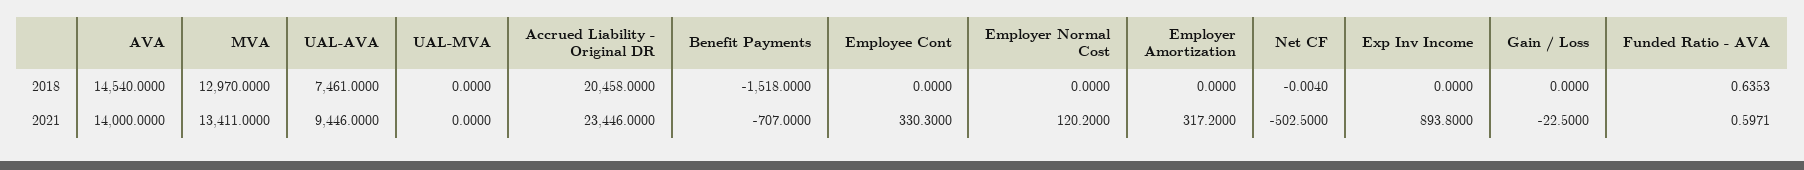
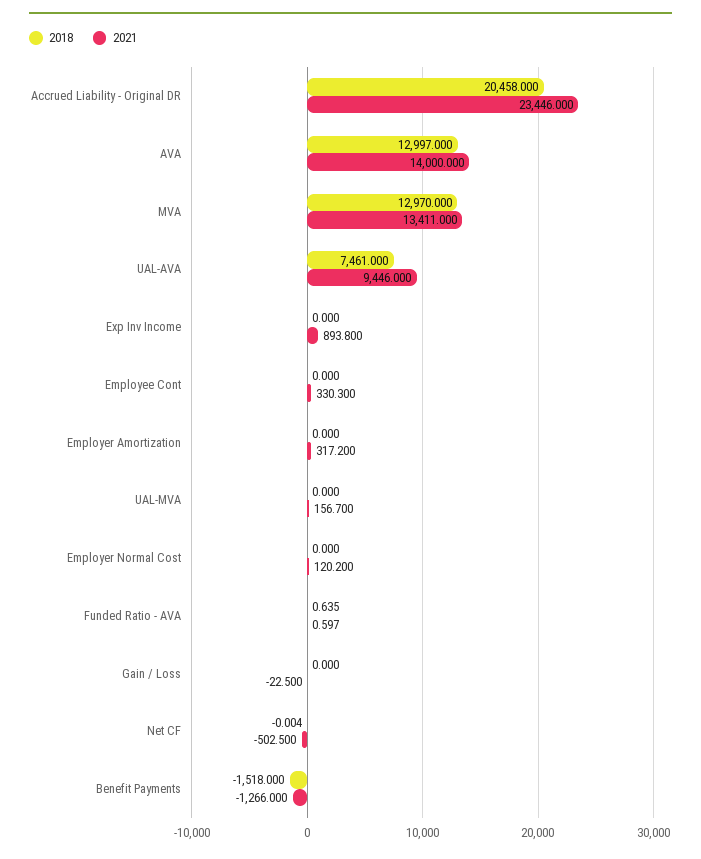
  {
    "2018": {
-     "AVA": 14540,
+     "AVA": 12997,
      "MVA": 12970,
      "UAL-AVA": 7461,
      "UAL-MVA": 0,
      "Accrued Liability - Original DR": 20458,
      "Benefit Payments": -1518,
      "Employee Cont": 0,
      "Employer Normal Cost": 0,
      "Employer Amortization": 0,
      "Net CF": -0.004,
      "Exp Inv Income": 0,
      "Gain / Loss": 0,
      "Funded Ratio - AVA": 0.6353
    },
    "2021": {
      "AVA": 14000,
      "MVA": 13411,
      "UAL-AVA": 9446,
-     "UAL-MVA": 0,
+     "UAL-MVA": 156.7,
      "Accrued Liability - Original DR": 23446,
-     "Benefit Payments": -707,
+     "Benefit Payments": -1266,
      "Employee Cont": 330.3,
      "Employer Normal Cost": 120.2,
      "Employer Amortization": 317.2,
      "Net CF": -502.5,
      "Exp Inv Income": 893.8,
      "Gain / Loss": -22.5,
      "Funded Ratio - AVA": 0.5971
    }
  }

